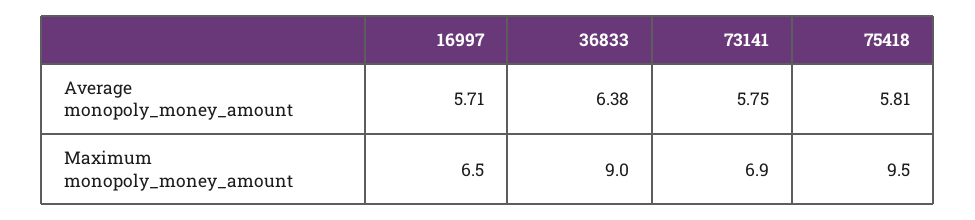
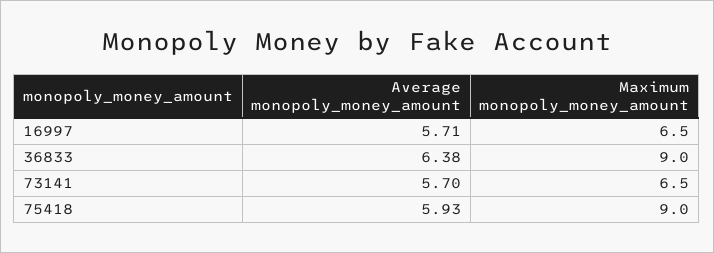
  {
    "16997": {
      "Average monopoly_money_amount": 5.71,
      "Maximum monopoly_money_amount": 6.5
    },
    "36833": {
      "Average monopoly_money_amount": 6.38,
      "Maximum monopoly_money_amount": 9
    },
    "73141": {
-     "Average monopoly_money_amount": 5.75,
+     "Average monopoly_money_amount": 5.7,
-     "Maximum monopoly_money_amount": 6.9
+     "Maximum monopoly_money_amount": 6.5
    },
    "75418": {
-     "Average monopoly_money_amount": 5.81,
+     "Average monopoly_money_amount": 5.93,
-     "Maximum monopoly_money_amount": 9.5
+     "Maximum monopoly_money_amount": 9
    }
  }

